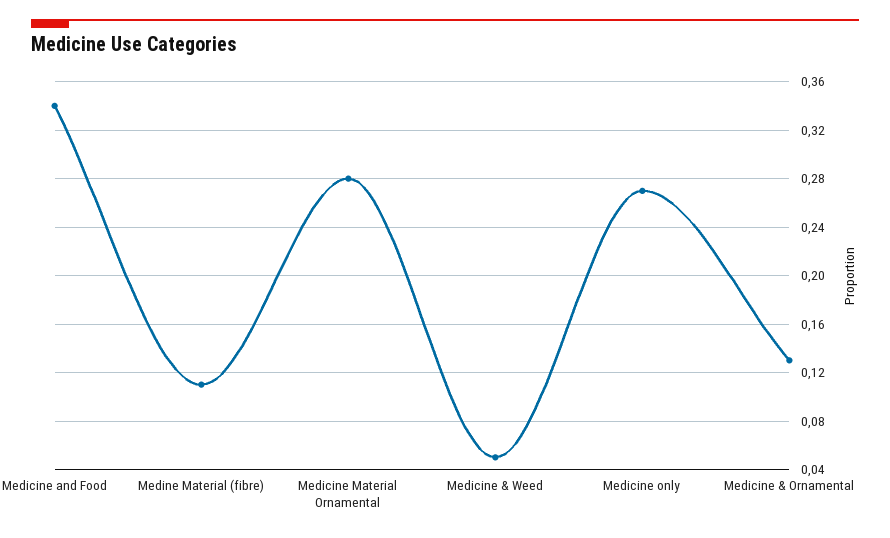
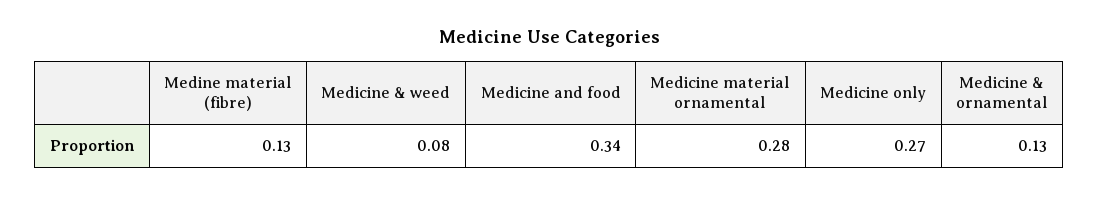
  {
    "Medicine and Food": 0.34,
-   "Medine Material (fibre)": 0.11,
+   "Medine Material (fibre)": 0.13,
    "Medicine Material Ornamental": 0.28,
-   "Medicine & Weed": 0.05,
+   "Medicine & Weed": 0.08,
    "Medicine only": 0.27,
    "Medicine & Ornamental": 0.13
  }

